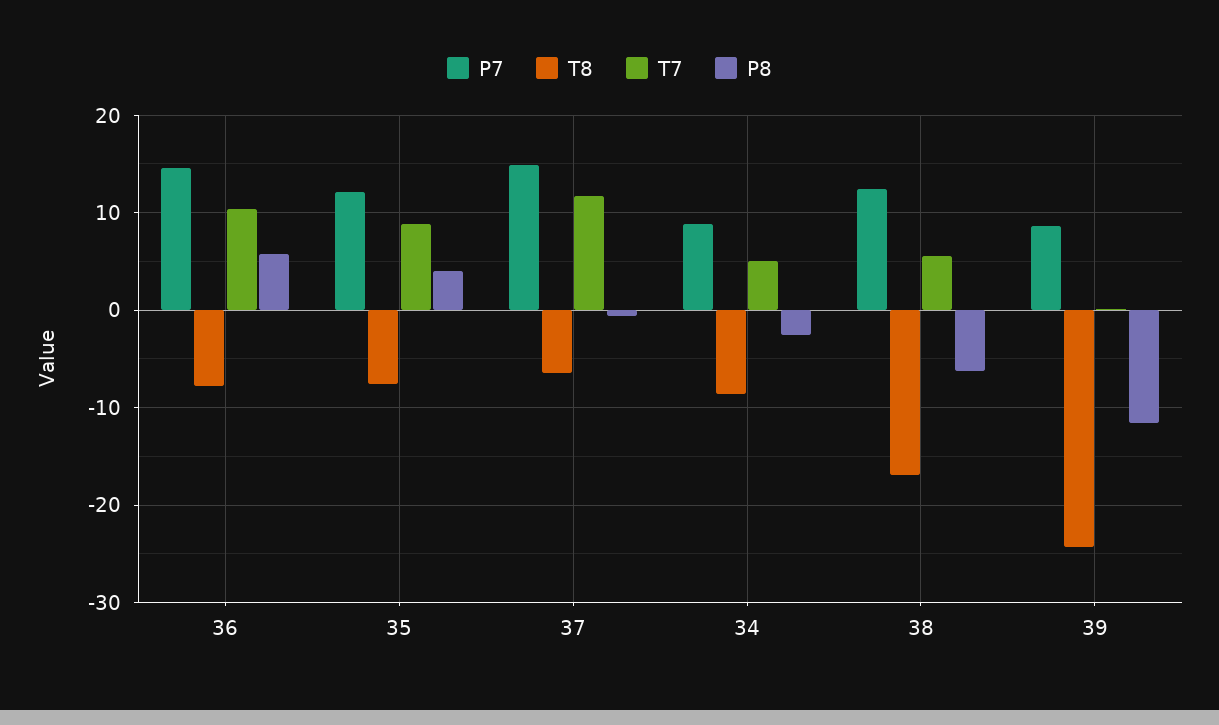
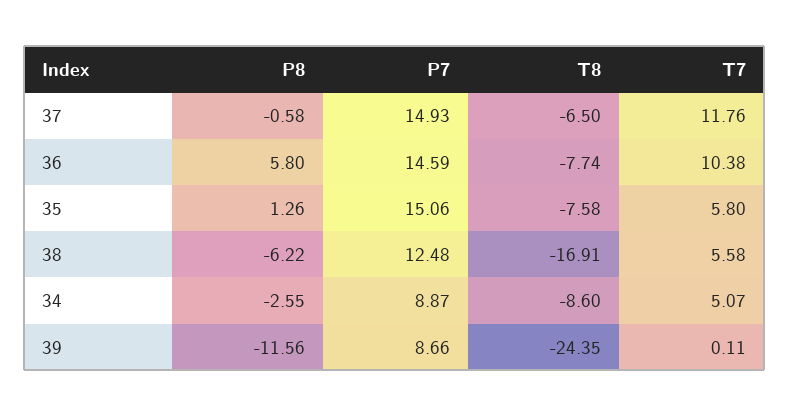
  {
    "P7": {
      "36": 14.59,
-     "35": 12,
+     "35": 15.06,
      "37": 14.93,
      "34": 8.87,
      "38": 12.48,
      "39": 8.66
    },
    "T8": {
      "36": -7.74,
      "35": -7.58,
      "37": -6.5,
      "34": -8.6,
      "38": -16.91,
      "39": -24.35
    },
    "T7": {
      "36": 10.38,
-     "35": 9,
+     "35": 5.8,
      "37": 11.76,
      "34": 5.07,
      "38": 5.58,
      "39": 0.11
    },
    "P8": {
      "36": 5.8,
-     "35": 4,
+     "35": 1.26,
      "37": -0.58,
      "34": -2.55,
      "38": -6.22,
      "39": -11.56
    }
  }

